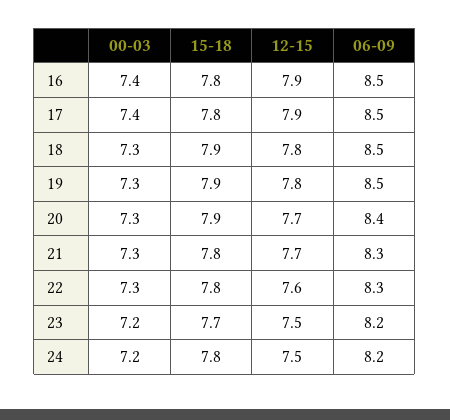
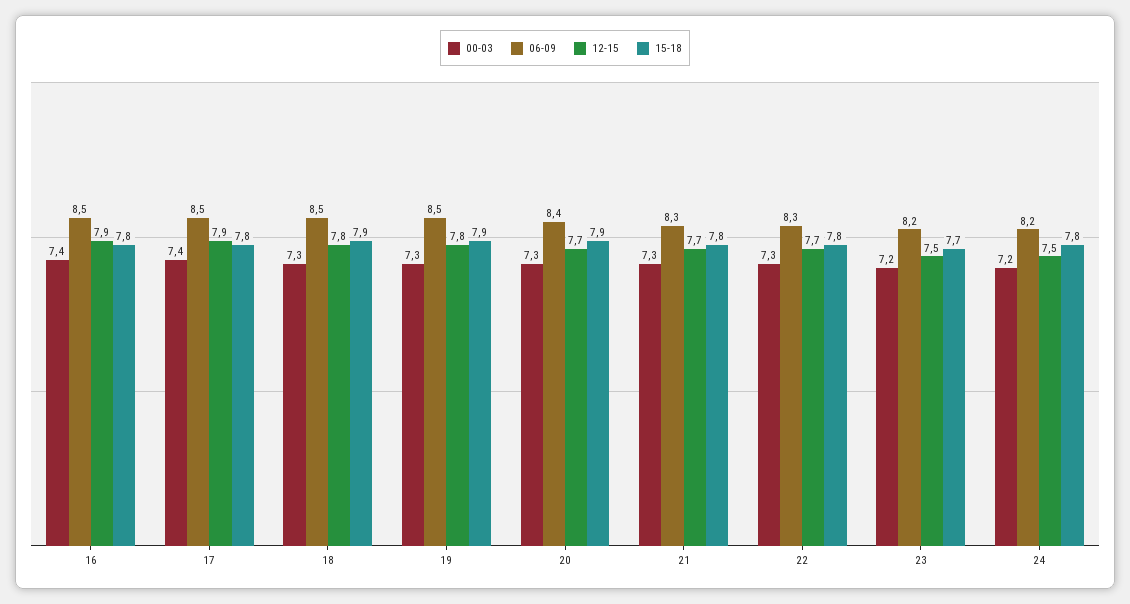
  {
    "00-03": {
      "16": 7.4,
      "17": 7.4,
      "18": 7.3,
      "19": 7.3,
      "20": 7.3,
      "21": 7.3,
      "22": 7.3,
      "23": 7.2,
      "24": 7.2
    },
    "15-18": {
      "16": 7.8,
      "17": 7.8,
      "18": 7.9,
      "19": 7.9,
      "20": 7.9,
      "21": 7.8,
      "22": 7.8,
      "23": 7.7,
      "24": 7.8
    },
    "12-15": {
      "16": 7.9,
      "17": 7.9,
      "18": 7.8,
      "19": 7.8,
      "20": 7.7,
      "21": 7.7,
-     "22": 7.6,
+     "22": 7.7,
      "23": 7.5,
      "24": 7.5
    },
    "06-09": {
      "16": 8.5,
      "17": 8.5,
      "18": 8.5,
      "19": 8.5,
      "20": 8.4,
      "21": 8.3,
      "22": 8.3,
      "23": 8.2,
      "24": 8.2
    }
  }

